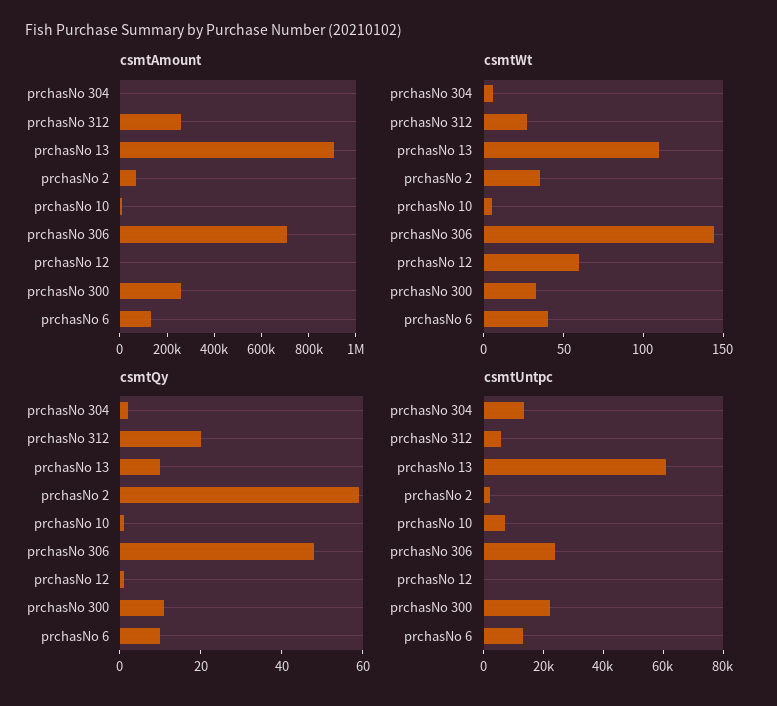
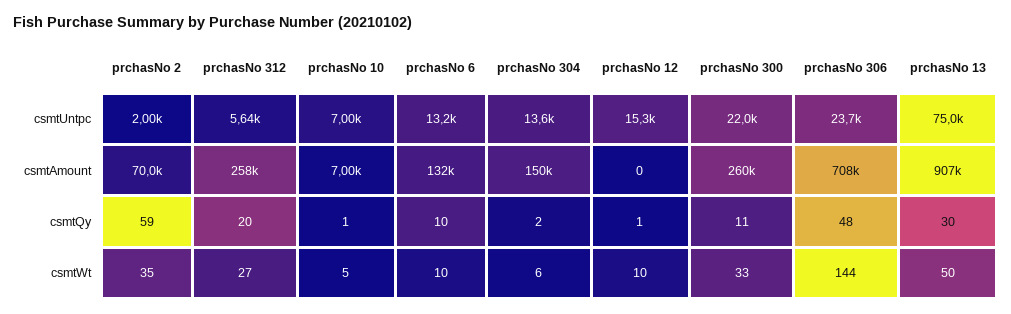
  {
    "csmtAmount": {
-     "prchasNo 304": 0,
+     "prchasNo 304": 150000,
      "prchasNo 312": 258000,
      "prchasNo 13": 907000,
      "prchasNo 2": 70000,
      "prchasNo 10": 7000,
      "prchasNo 306": 708000,
      "prchasNo 12": 0,
      "prchasNo 300": 260000,
      "prchasNo 6": 132000
    },
    "csmtWt": {
      "prchasNo 304": 6,
      "prchasNo 312": 27,
-     "prchasNo 13": 110,
+     "prchasNo 13": 50,
      "prchasNo 2": 35,
      "prchasNo 10": 5,
      "prchasNo 306": 144,
-     "prchasNo 12": 60,
+     "prchasNo 12": 10,
      "prchasNo 300": 33,
-     "prchasNo 6": 40
+     "prchasNo 6": 10
    },
    "csmtQy": {
      "prchasNo 304": 2,
      "prchasNo 312": 20,
-     "prchasNo 13": 10,
+     "prchasNo 13": 30,
      "prchasNo 2": 59,
      "prchasNo 10": 1,
      "prchasNo 306": 48,
      "prchasNo 12": 1,
      "prchasNo 300": 11,
      "prchasNo 6": 10
    },
    "csmtUntpc": {
      "prchasNo 304": 13600,
      "prchasNo 312": 5640,
-     "prchasNo 13": 60000,
+     "prchasNo 13": 75000,
      "prchasNo 2": 2000,
      "prchasNo 10": 7000,
      "prchasNo 306": 23700,
-     "prchasNo 12": 0,
+     "prchasNo 12": 15300,
      "prchasNo 300": 22000,
      "prchasNo 6": 13200
    }
  }

